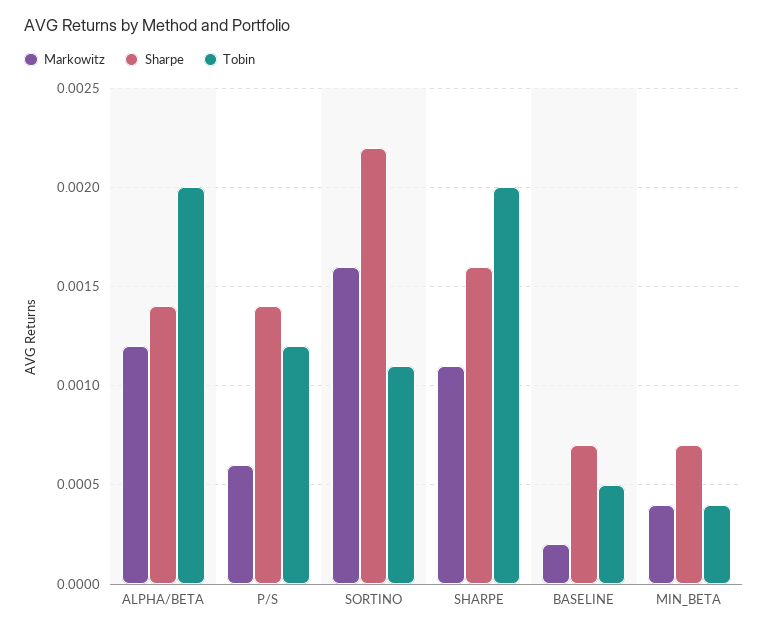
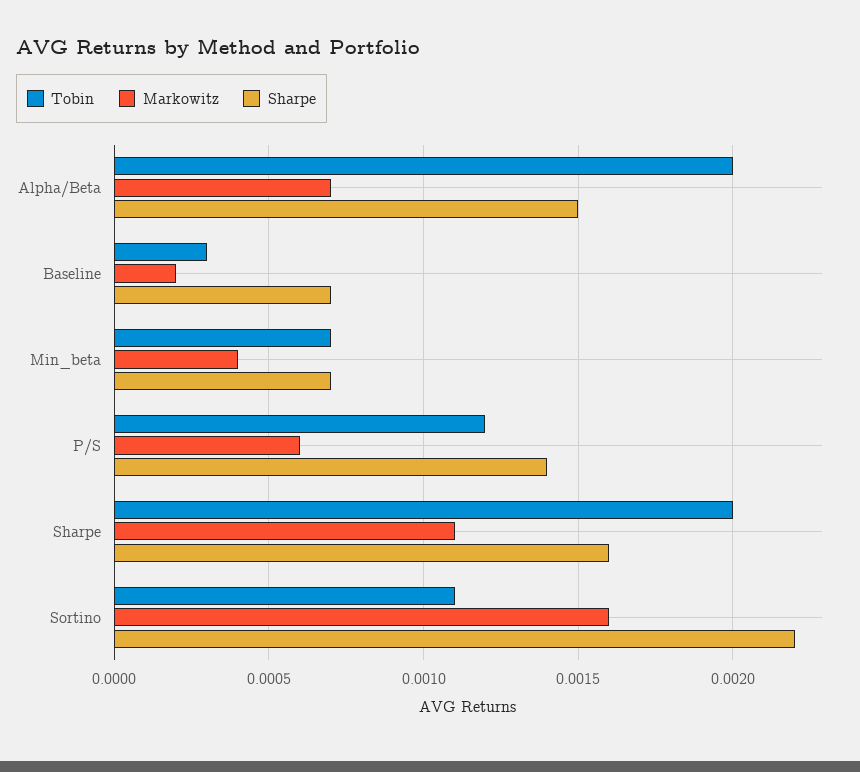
  {
    "Markowitz": {
-     "ALPHA/BETA": 0.0012,
+     "ALPHA/BETA": 0.0007,
      "P/S": 0.0006,
      "SORTINO": 0.0016,
      "SHARPE": 0.0011,
      "BASELINE": 0.0002,
      "MIN_BETA": 0.0004
    },
    "Sharpe": {
-     "ALPHA/BETA": 0.0014,
+     "ALPHA/BETA": 0.0015,
      "P/S": 0.0014,
      "SORTINO": 0.0022,
      "SHARPE": 0.0016,
      "BASELINE": 0.0007,
      "MIN_BETA": 0.0007
    },
    "Tobin": {
      "ALPHA/BETA": 0.002,
      "P/S": 0.0012,
      "SORTINO": 0.0011,
      "SHARPE": 0.002,
-     "BASELINE": 0.0005,
+     "BASELINE": 0.0003,
-     "MIN_BETA": 0.0004
+     "MIN_BETA": 0.0007
    }
  }

